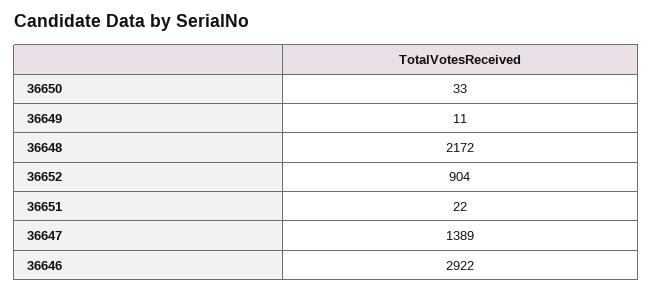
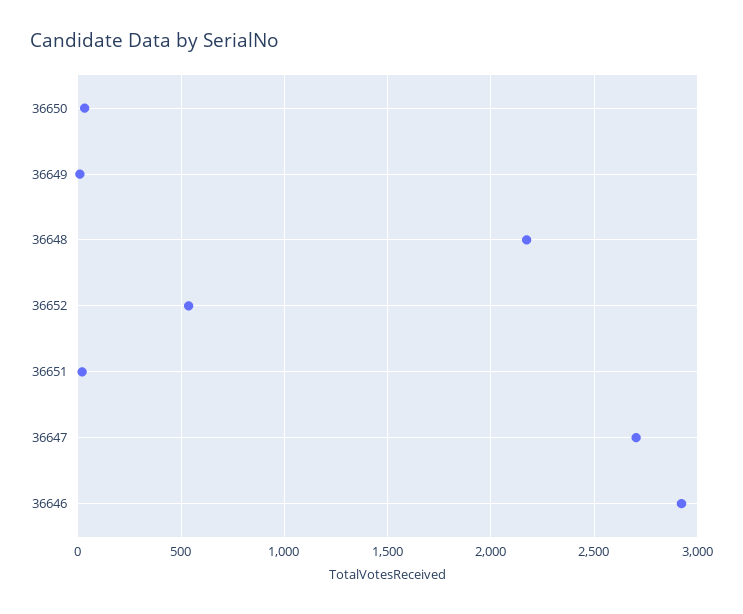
  {
    "36650": 33,
    "36649": 11,
    "36648": 2172,
-   "36652": 904,
+   "36652": 550,
    "36651": 22,
-   "36647": 1389,
+   "36647": 2700,
    "36646": 2922
  }

